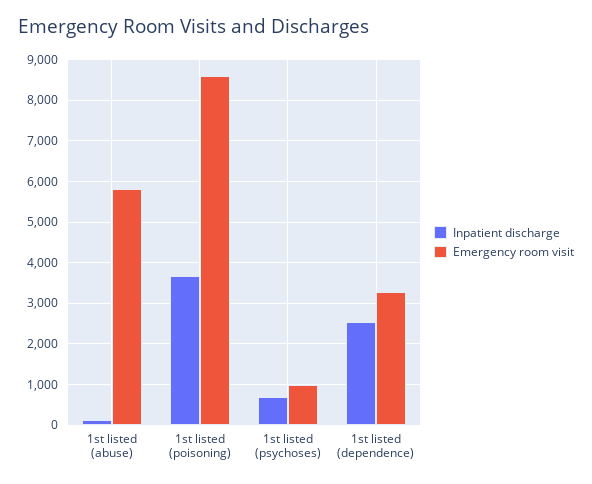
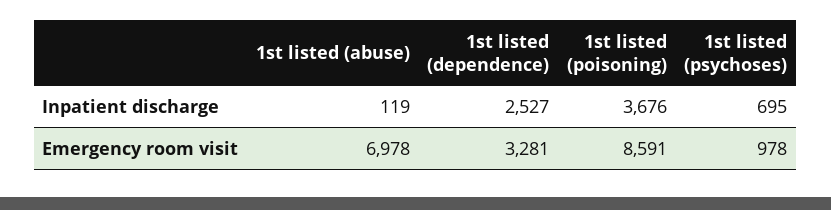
  {
    "Inpatient discharge": {
      "1st listed (abuse)": 119,
      "1st listed (poisoning)": 3676,
      "1st listed (psychoses)": 695,
      "1st listed (dependence)": 2527
    },
    "Emergency room visit": {
-     "1st listed (abuse)": 5800,
+     "1st listed (abuse)": 6978,
      "1st listed (poisoning)": 8591,
      "1st listed (psychoses)": 978,
      "1st listed (dependence)": 3281
    }
  }

